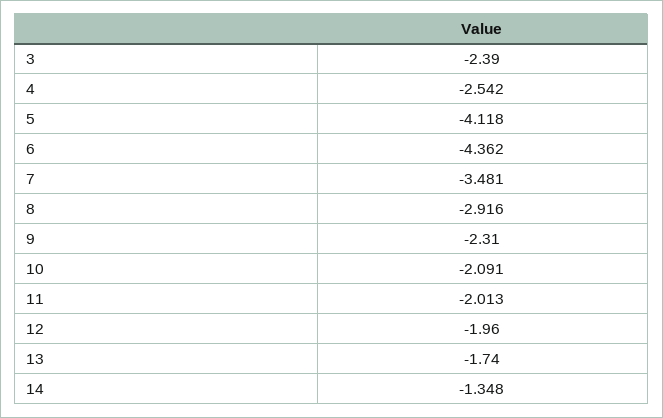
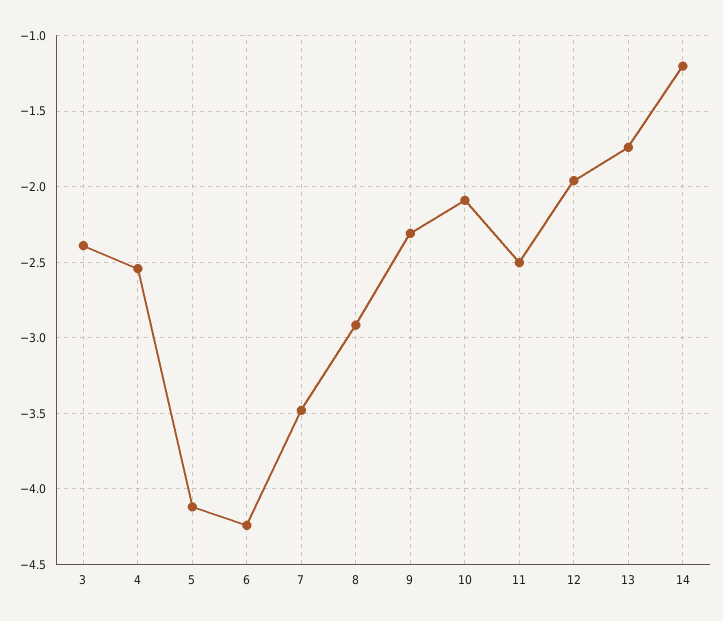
  {
    "3": -2.39,
    "4": -2.542,
    "5": -4.118,
-   "6": -4.362,
+   "6": -4.25,
    "7": -3.481,
    "8": -2.916,
    "9": -2.31,
    "10": -2.091,
-   "11": -2.013,
+   "11": -2.5,
    "12": -1.96,
    "13": -1.74,
-   "14": -1.348
+   "14": -1.2
  }

